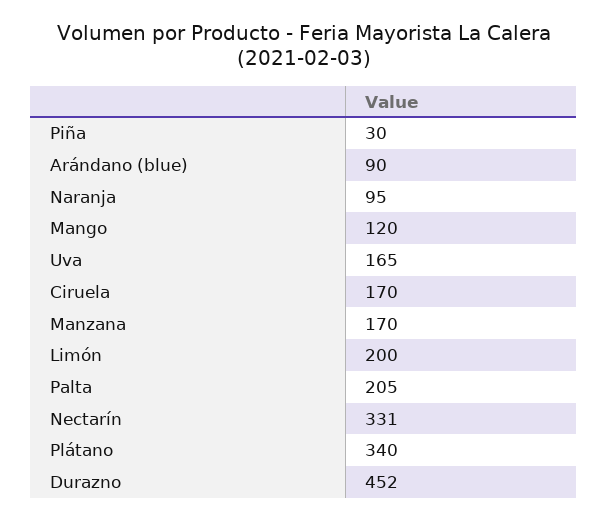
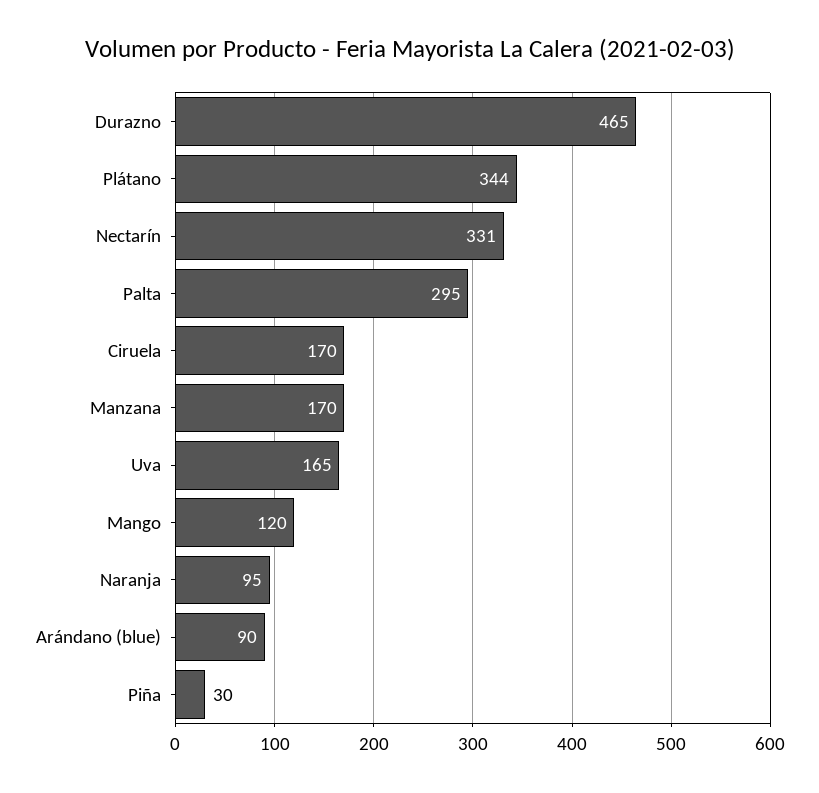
  {
    "Piña": 30,
    "Arándano (blue)": 90,
    "Naranja": 95,
    "Mango": 120,
    "Uva": 165,
    "Ciruela": 170,
    "Manzana": 170,
-   "Limón": 200,
-   "Palta": 205,
+   "Palta": 295,
    "Nectarín": 331,
-   "Plátano": 340,
+   "Plátano": 344,
-   "Durazno": 452
+   "Durazno": 465
  }

